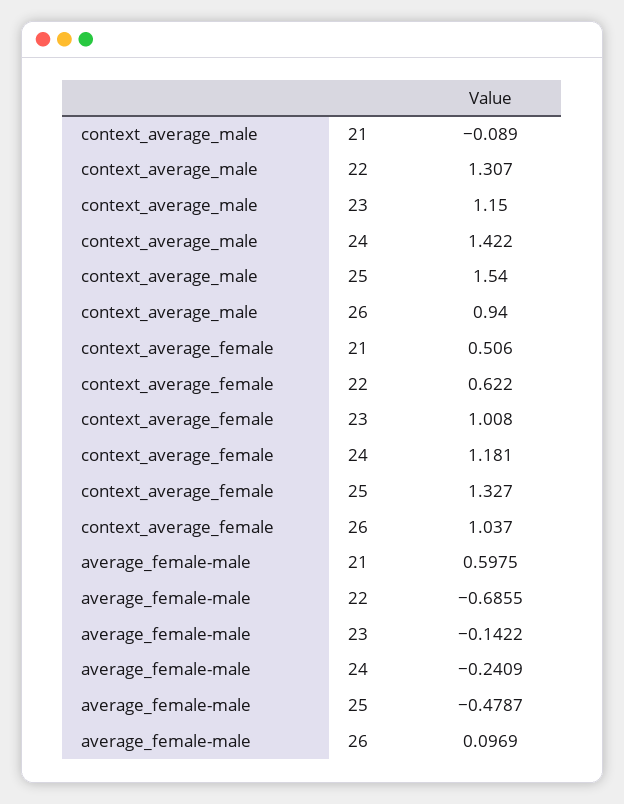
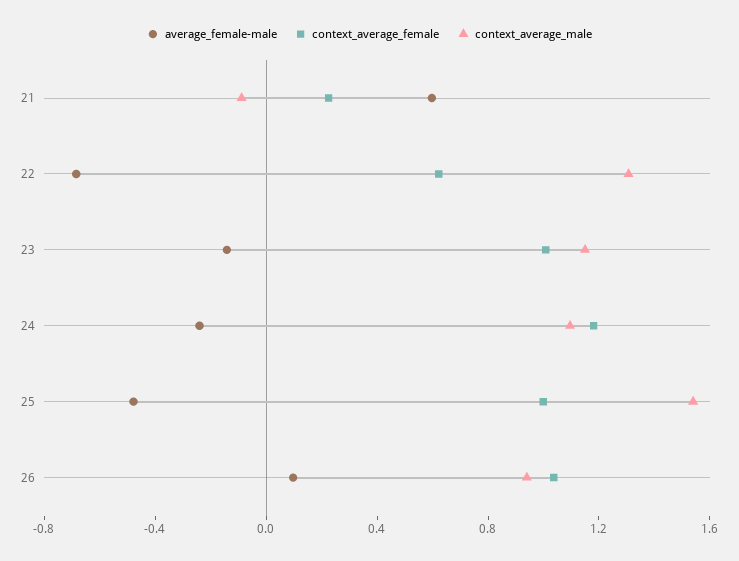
  {
    "context_average_male": {
      "21": -0.089,
      "22": 1.307,
      "23": 1.15,
-     "24": 1.422,
+     "24": 1.1,
      "25": 1.54,
      "26": 0.94
    },
    "context_average_female": {
-     "21": 0.506,
+     "21": 0.2,
      "22": 0.622,
      "23": 1.008,
      "24": 1.181,
-     "25": 1.327,
+     "25": 1,
      "26": 1.037
    },
    "average_female-male": {
      "21": 0.5975,
      "22": -0.6855,
      "23": -0.1422,
      "24": -0.2409,
      "25": -0.4787,
      "26": 0.0969
    }
  }

